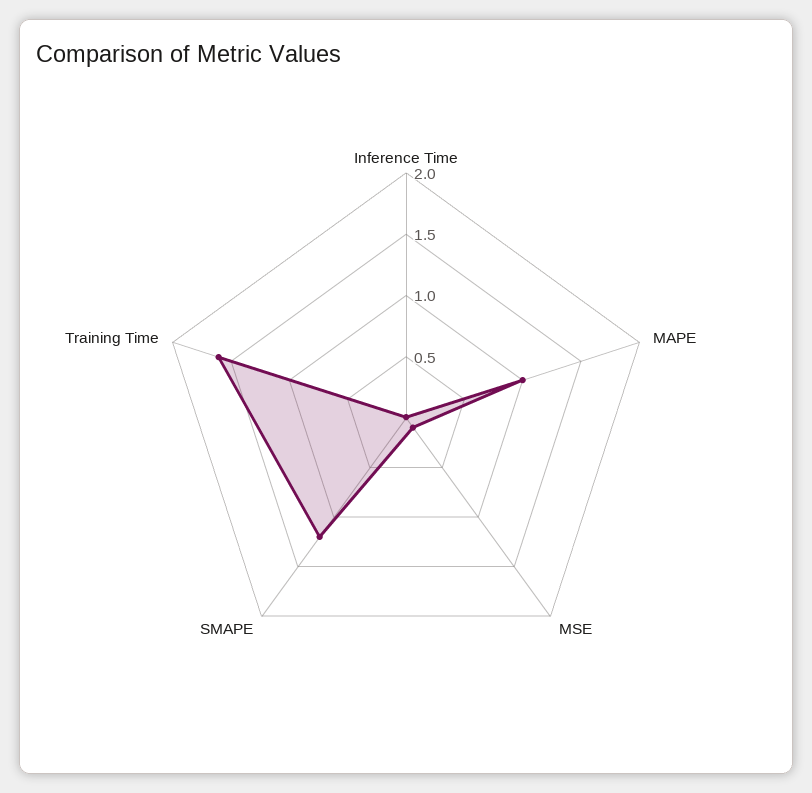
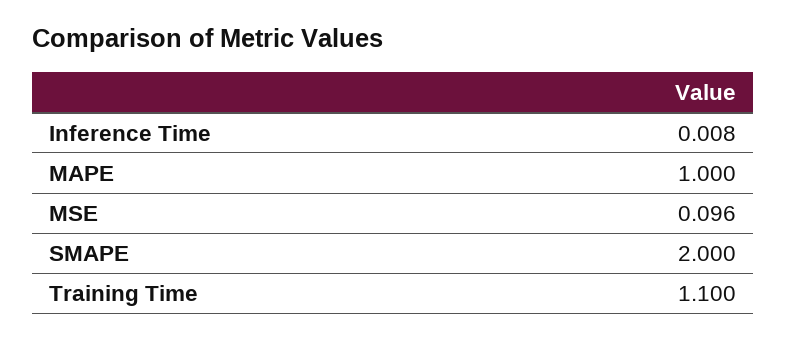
  {
    "Inference Time": 0.008,
    "MAPE": 1,
    "MSE": 0.096,
-   "SMAPE": 1.2,
+   "SMAPE": 2,
-   "Training Time": 1.6
+   "Training Time": 1.1
  }

